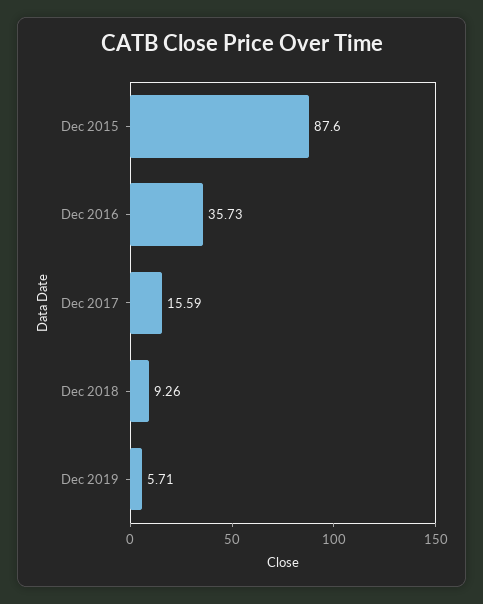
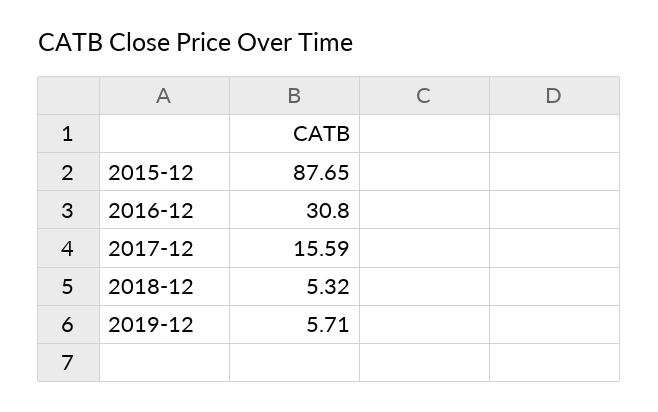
  {
-   "Dec 2015": 87.6,
+   "Dec 2015": 87.65,
-   "Dec 2016": 35.73,
+   "Dec 2016": 30.8,
    "Dec 2017": 15.59,
-   "Dec 2018": 9.26,
+   "Dec 2018": 5.32,
    "Dec 2019": 5.71
  }

